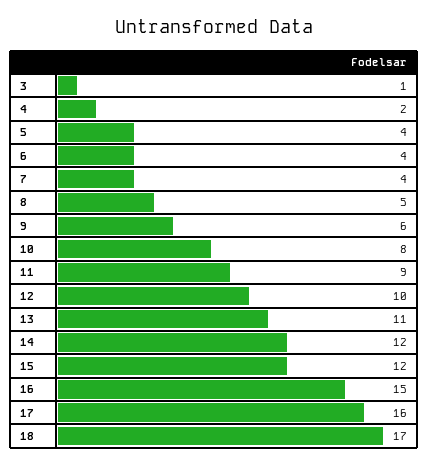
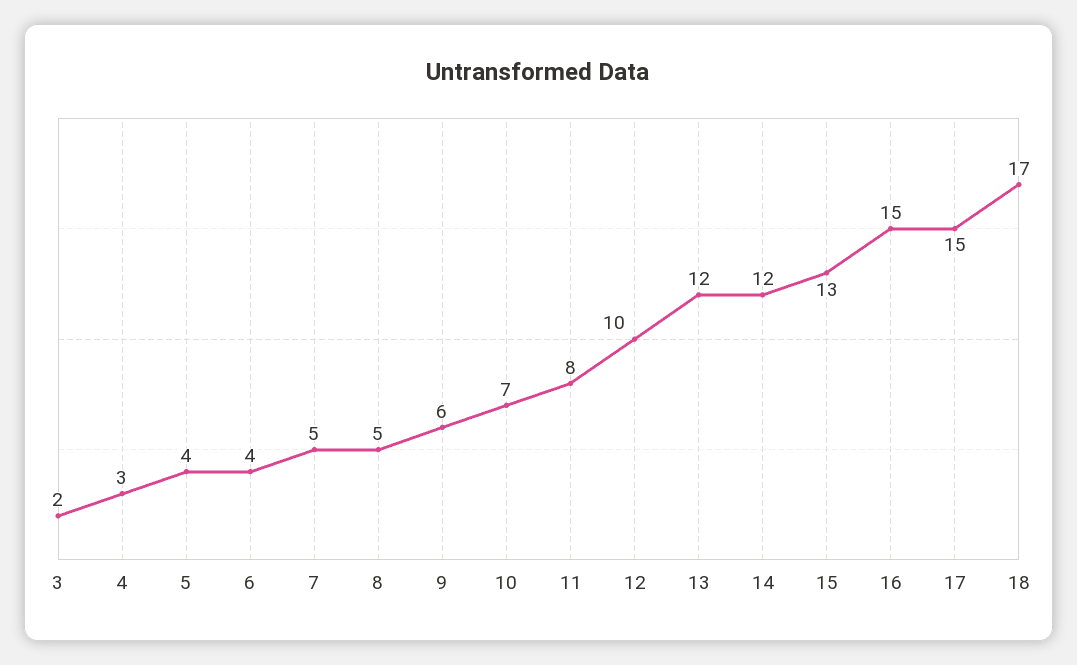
  {
-   "3": 1,
+   "3": 2,
-   "4": 2,
+   "4": 3,
    "5": 4,
    "6": 4,
-   "7": 4,
+   "7": 5,
    "8": 5,
    "9": 6,
-   "10": 8,
+   "10": 7,
-   "11": 9,
+   "11": 8,
    "12": 10,
-   "13": 11,
+   "13": 12,
    "14": 12,
-   "15": 12,
+   "15": 13,
    "16": 15,
-   "17": 16,
+   "17": 15,
    "18": 17
  }

